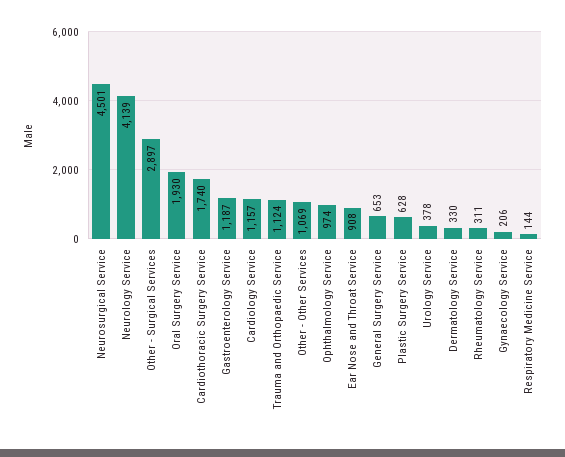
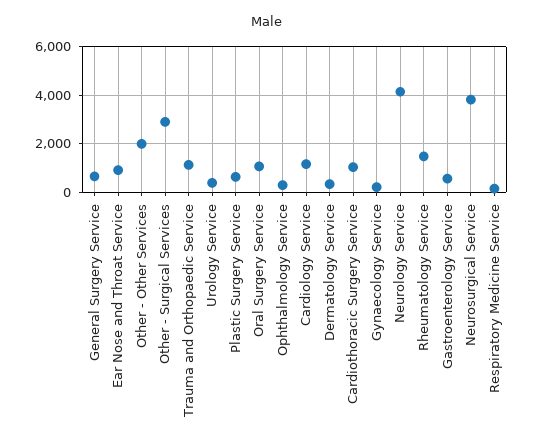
  {
-   "Neurosurgical Service": 4501,
+   "Neurosurgical Service": 3750,
    "Neurology Service": 4139,
    "Other - Surgical Services": 2897,
-   "Oral Surgery Service": 1930,
+   "Oral Surgery Service": 1000,
-   "Cardiothoracic Surgery Service": 1740,
+   "Cardiothoracic Surgery Service": 1000,
-   "Gastroenterology Service": 1187,
+   "Gastroenterology Service": 500,
    "Cardiology Service": 1157,
    "Trauma and Orthopaedic Service": 1124,
-   "Other - Other Services": 1069,
+   "Other - Other Services": 2000,
-   "Ophthalmology Service": 974,
+   "Ophthalmology Service": 250,
    "Ear Nose and Throat Service": 908,
    "General Surgery Service": 653,
    "Plastic Surgery Service": 628,
    "Urology Service": 378,
    "Dermatology Service": 330,
-   "Rheumatology Service": 311,
+   "Rheumatology Service": 1500,
    "Gynaecology Service": 206,
    "Respiratory Medicine Service": 144
  }

